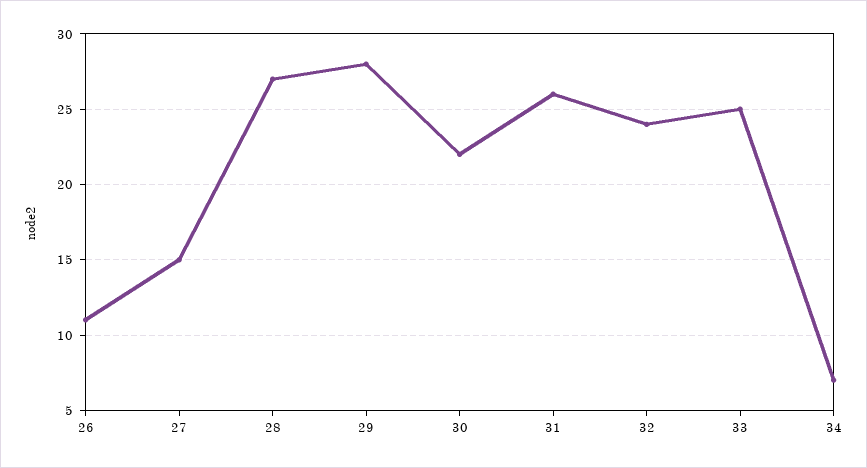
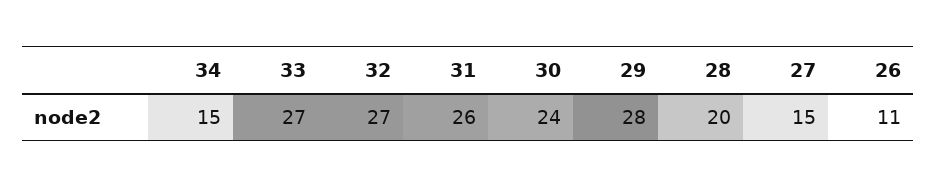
  {
    "26": 11,
    "27": 15,
-   "28": 27,
+   "28": 20,
    "29": 28,
-   "30": 22,
+   "30": 24,
    "31": 26,
-   "32": 24,
+   "32": 27,
-   "33": 25,
+   "33": 27,
-   "34": 7
+   "34": 15
  }

